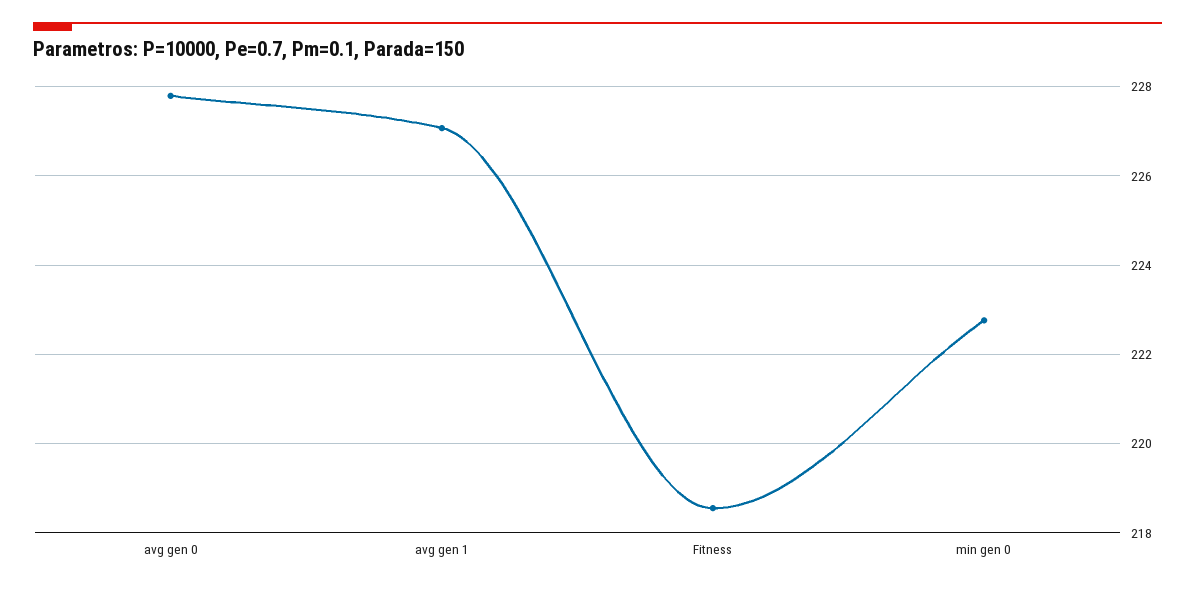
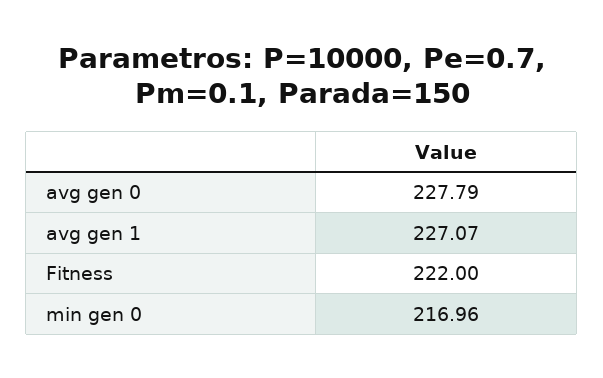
  {
    "avg gen 0": 227.79,
    "avg gen 1": 227.07,
-   "Fitness": 218.6,
+   "Fitness": 222,
-   "min gen 0": 222.8
+   "min gen 0": 216.96
  }

